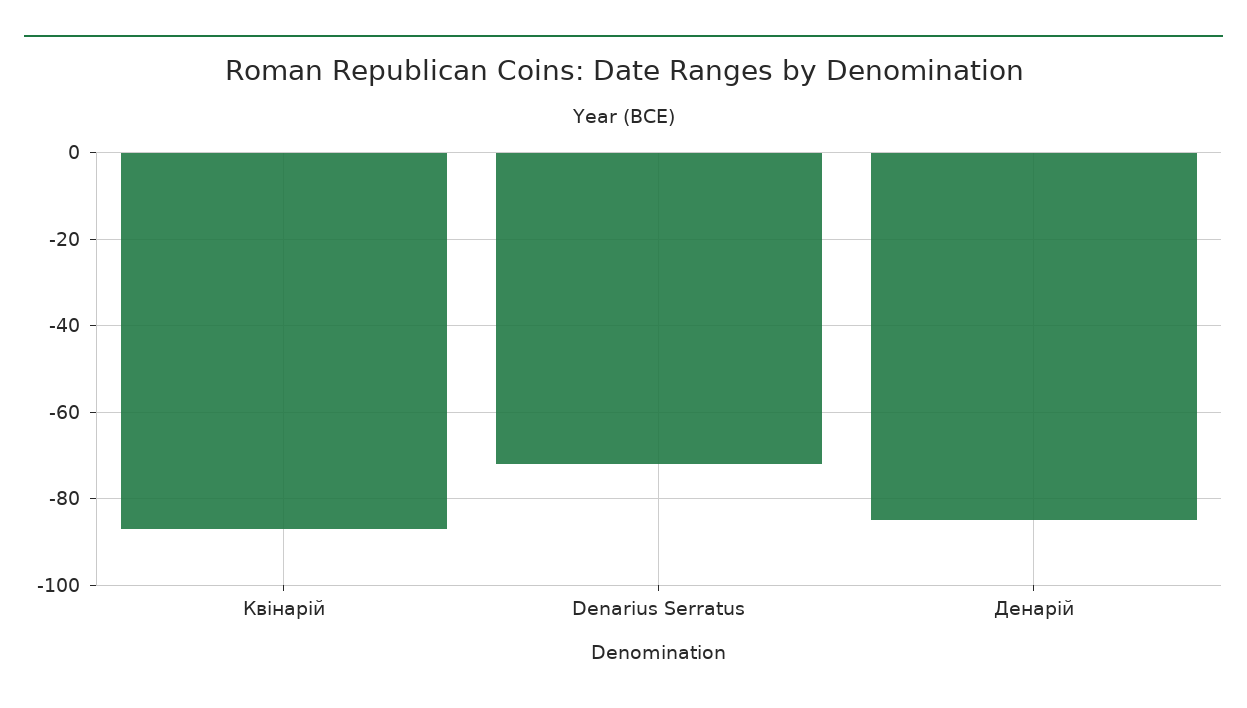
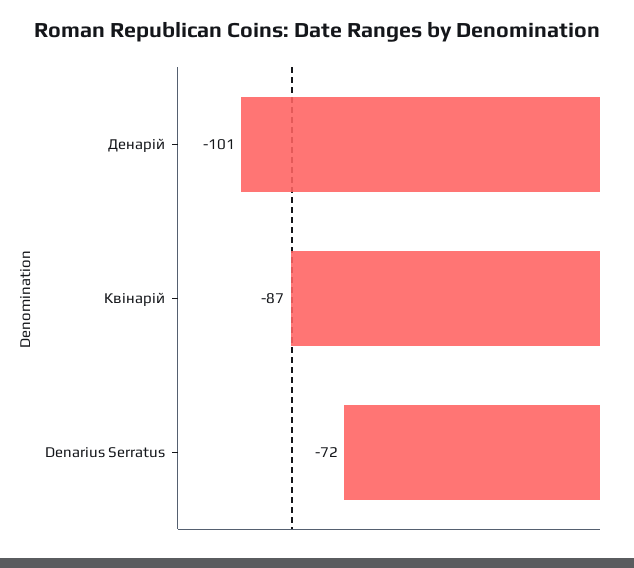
  {
    "Квінарій": -87,
    "Denarius Serratus": -72,
-   "Денарій": -85
+   "Денарій": -101
  }

